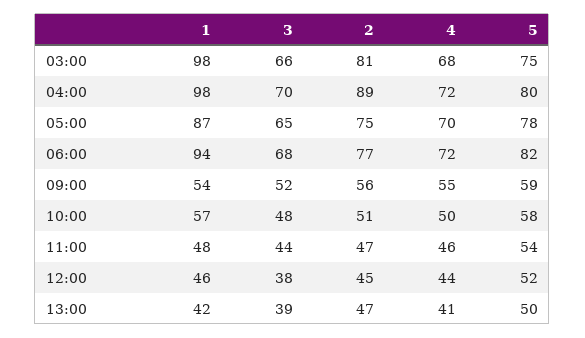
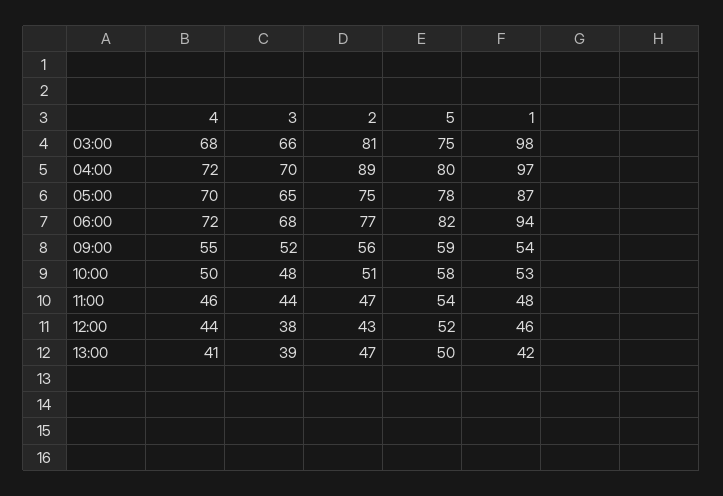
  {
    "1": {
      "03:00": 98,
-     "04:00": 98,
+     "04:00": 97,
      "05:00": 87,
      "06:00": 94,
      "09:00": 54,
-     "10:00": 57,
+     "10:00": 53,
      "11:00": 48,
      "12:00": 46,
      "13:00": 42
    },
    "3": {
      "03:00": 66,
      "04:00": 70,
      "05:00": 65,
      "06:00": 68,
      "09:00": 52,
      "10:00": 48,
      "11:00": 44,
      "12:00": 38,
      "13:00": 39
    },
    "2": {
      "03:00": 81,
      "04:00": 89,
      "05:00": 75,
      "06:00": 77,
      "09:00": 56,
      "10:00": 51,
      "11:00": 47,
-     "12:00": 45,
+     "12:00": 43,
      "13:00": 47
    },
    "4": {
      "03:00": 68,
      "04:00": 72,
      "05:00": 70,
      "06:00": 72,
      "09:00": 55,
      "10:00": 50,
      "11:00": 46,
      "12:00": 44,
      "13:00": 41
    },
    "5": {
      "03:00": 75,
      "04:00": 80,
      "05:00": 78,
      "06:00": 82,
      "09:00": 59,
      "10:00": 58,
      "11:00": 54,
      "12:00": 52,
      "13:00": 50
    }
  }

